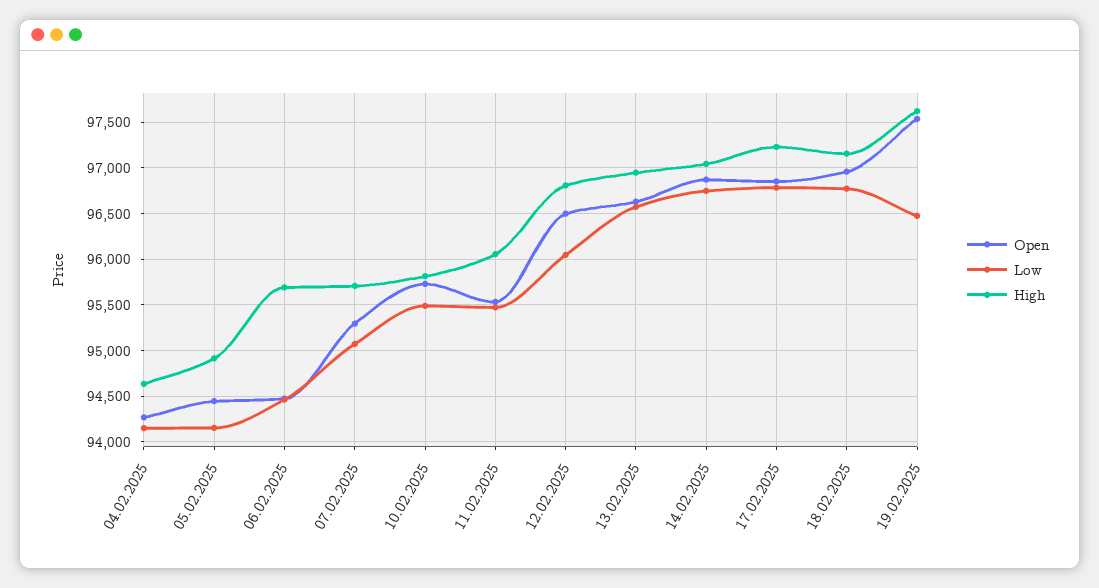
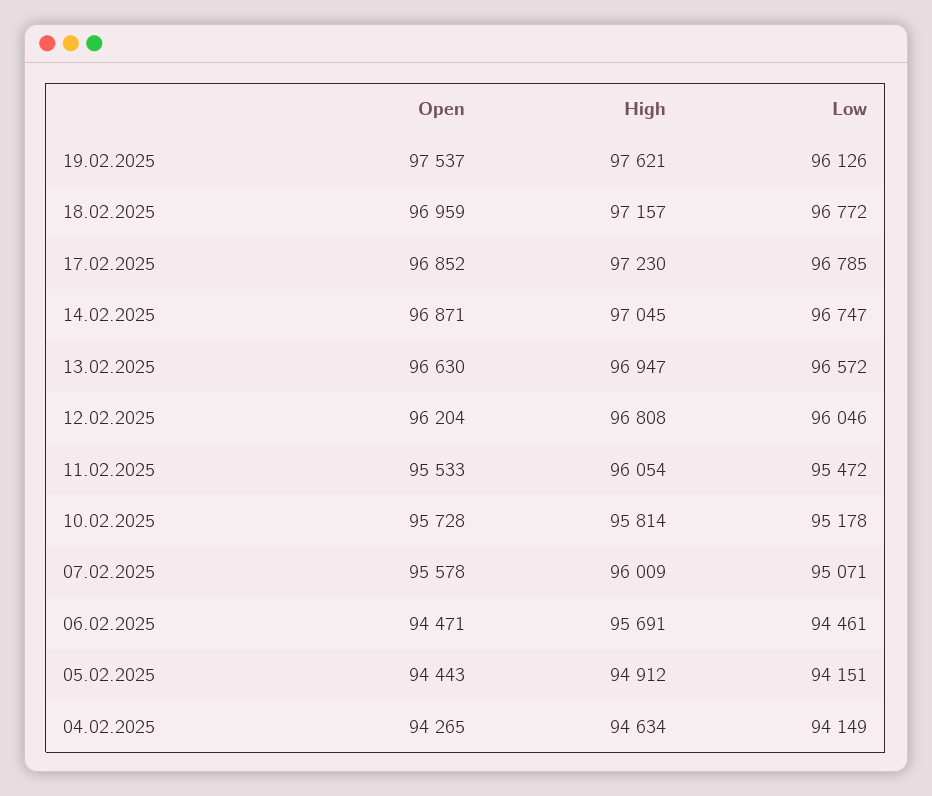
  {
    "Open": {
      "04.02.2025": 94265,
      "05.02.2025": 94443,
      "06.02.2025": 94471,
-     "07.02.2025": 95300,
+     "07.02.2025": 95578,
      "10.02.2025": 95728,
      "11.02.2025": 95533,
-     "12.02.2025": 96500,
+     "12.02.2025": 96204,
      "13.02.2025": 96630,
      "14.02.2025": 96871,
      "17.02.2025": 96852,
      "18.02.2025": 96959,
      "19.02.2025": 97537
    },
    "Low": {
      "04.02.2025": 94149,
      "05.02.2025": 94151,
      "06.02.2025": 94461,
      "07.02.2025": 95071,
-     "10.02.2025": 95500,
+     "10.02.2025": 95178,
      "11.02.2025": 95472,
      "12.02.2025": 96046,
      "13.02.2025": 96572,
      "14.02.2025": 96747,
      "17.02.2025": 96785,
      "18.02.2025": 96772,
-     "19.02.2025": 96500
+     "19.02.2025": 96126
    },
    "High": {
      "04.02.2025": 94634,
      "05.02.2025": 94912,
      "06.02.2025": 95691,
-     "07.02.2025": 95700,
+     "07.02.2025": 96009,
      "10.02.2025": 95814,
      "11.02.2025": 96054,
      "12.02.2025": 96808,
      "13.02.2025": 96947,
      "14.02.2025": 97045,
      "17.02.2025": 97230,
      "18.02.2025": 97157,
      "19.02.2025": 97621
    }
  }

